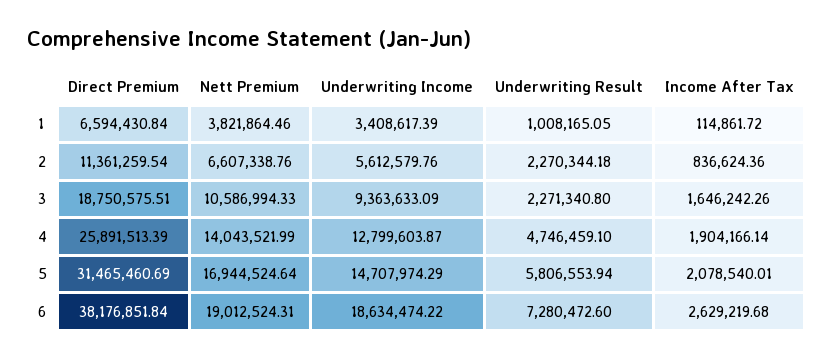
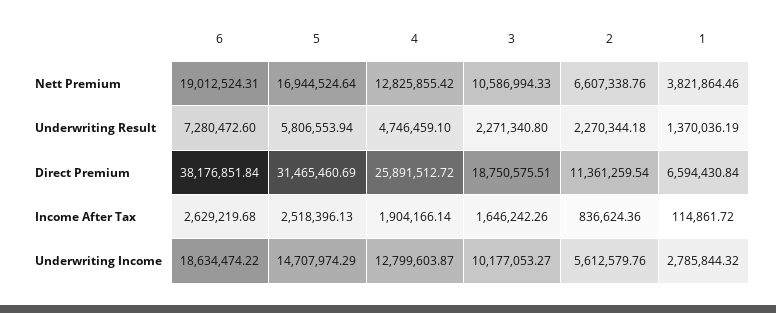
  {
    "Direct Premium": {
      "1": 6594430.84,
      "2": 11361259.54,
      "3": 18750575.51,
-     "4": 25891513.39,
+     "4": 25891512.72,
      "5": 31465460.69,
      "6": 38176851.84
    },
    "Nett Premium": {
      "1": 3821864.46,
      "2": 6607338.76,
      "3": 10586994.33,
-     "4": 14043521.99,
+     "4": 12825855.42,
      "5": 16944524.64,
      "6": 19012524.31
    },
    "Underwriting Income": {
-     "1": 3408617.39,
+     "1": 2785844.32,
      "2": 5612579.76,
-     "3": 9363633.09,
+     "3": 10177053.27,
      "4": 12799603.87,
      "5": 14707974.29,
      "6": 18634474.22
    },
    "Underwriting Result": {
-     "1": 1008165.05,
+     "1": 1370036.19,
      "2": 2270344.18,
      "3": 2271340.8,
      "4": 4746459.1,
      "5": 5806553.94,
      "6": 7280472.6
    },
    "Income After Tax": {
      "1": 114861.72,
      "2": 836624.36,
      "3": 1646242.26,
      "4": 1904166.14,
-     "5": 2078540.01,
+     "5": 2518396.13,
      "6": 2629219.68
    }
  }

